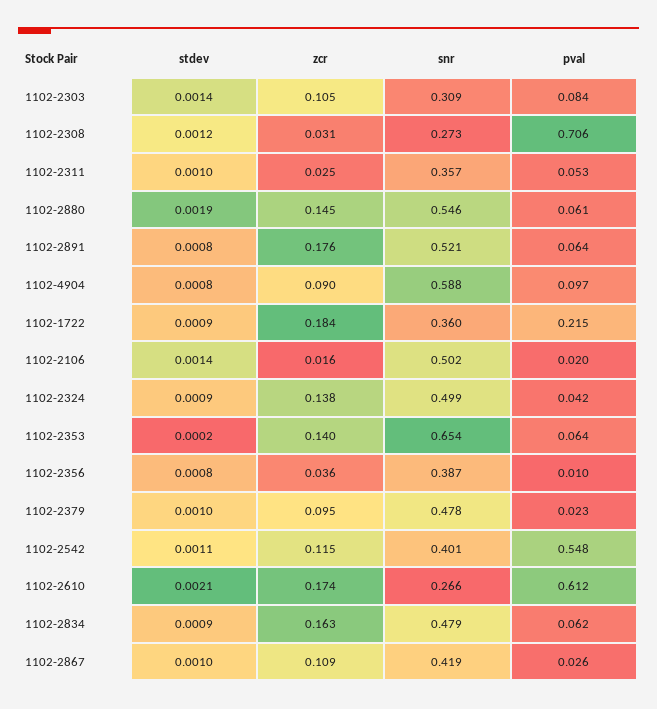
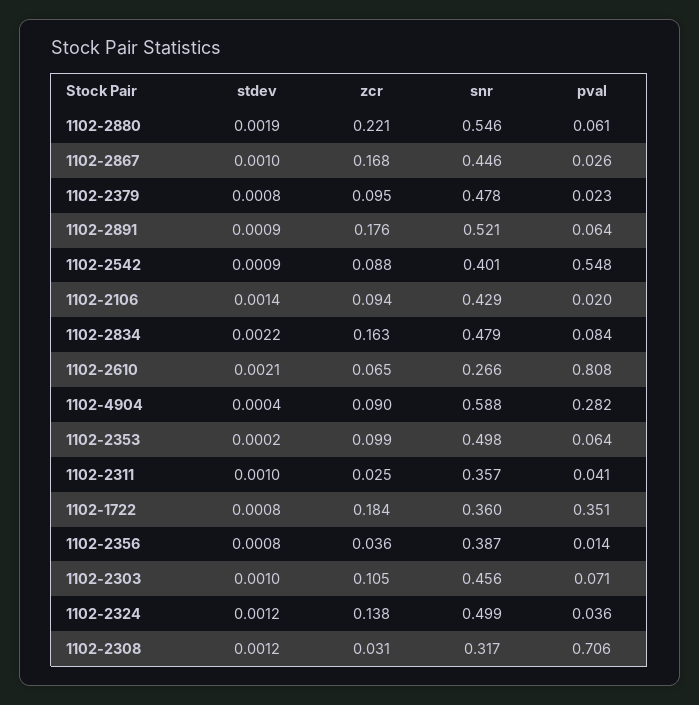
  {
    "stdev": {
-     "1102-2303": 0.0014,
+     "1102-2303": 0.001,
      "1102-2308": 0.0012,
      "1102-2311": 0.001,
      "1102-2880": 0.0019,
-     "1102-2891": 0.0008,
+     "1102-2891": 0.0009,
-     "1102-4904": 0.0008,
+     "1102-4904": 0.0004,
-     "1102-1722": 0.0009,
+     "1102-1722": 0.0008,
      "1102-2106": 0.0014,
-     "1102-2324": 0.0009,
+     "1102-2324": 0.0012,
      "1102-2353": 0.0002,
      "1102-2356": 0.0008,
-     "1102-2379": 0.001,
+     "1102-2379": 0.0008,
-     "1102-2542": 0.0011,
+     "1102-2542": 0.0009,
      "1102-2610": 0.0021,
-     "1102-2834": 0.0009,
+     "1102-2834": 0.0022,
      "1102-2867": 0.001
    },
    "zcr": {
      "1102-2303": 0.105,
      "1102-2308": 0.031,
      "1102-2311": 0.025,
-     "1102-2880": 0.145,
+     "1102-2880": 0.221,
      "1102-2891": 0.176,
      "1102-4904": 0.09,
      "1102-1722": 0.184,
-     "1102-2106": 0.016,
+     "1102-2106": 0.094,
      "1102-2324": 0.138,
-     "1102-2353": 0.14,
+     "1102-2353": 0.099,
      "1102-2356": 0.036,
      "1102-2379": 0.095,
-     "1102-2542": 0.115,
+     "1102-2542": 0.088,
-     "1102-2610": 0.174,
+     "1102-2610": 0.065,
      "1102-2834": 0.163,
-     "1102-2867": 0.109
+     "1102-2867": 0.168
    },
    "snr": {
-     "1102-2303": 0.309,
+     "1102-2303": 0.456,
-     "1102-2308": 0.273,
+     "1102-2308": 0.317,
      "1102-2311": 0.357,
      "1102-2880": 0.546,
      "1102-2891": 0.521,
      "1102-4904": 0.588,
      "1102-1722": 0.36,
-     "1102-2106": 0.502,
+     "1102-2106": 0.429,
      "1102-2324": 0.499,
-     "1102-2353": 0.654,
+     "1102-2353": 0.498,
      "1102-2356": 0.387,
      "1102-2379": 0.478,
      "1102-2542": 0.401,
      "1102-2610": 0.266,
      "1102-2834": 0.479,
-     "1102-2867": 0.419
+     "1102-2867": 0.446
    },
    "pval": {
-     "1102-2303": 0.084,
+     "1102-2303": 0.071,
      "1102-2308": 0.706,
-     "1102-2311": 0.053,
+     "1102-2311": 0.041,
      "1102-2880": 0.061,
      "1102-2891": 0.064,
-     "1102-4904": 0.097,
+     "1102-4904": 0.282,
-     "1102-1722": 0.215,
+     "1102-1722": 0.351,
      "1102-2106": 0.02,
-     "1102-2324": 0.042,
+     "1102-2324": 0.036,
      "1102-2353": 0.064,
-     "1102-2356": 0.01,
+     "1102-2356": 0.014,
      "1102-2379": 0.023,
      "1102-2542": 0.548,
-     "1102-2610": 0.612,
+     "1102-2610": 0.808,
-     "1102-2834": 0.062,
+     "1102-2834": 0.084,
      "1102-2867": 0.026
    }
  }

